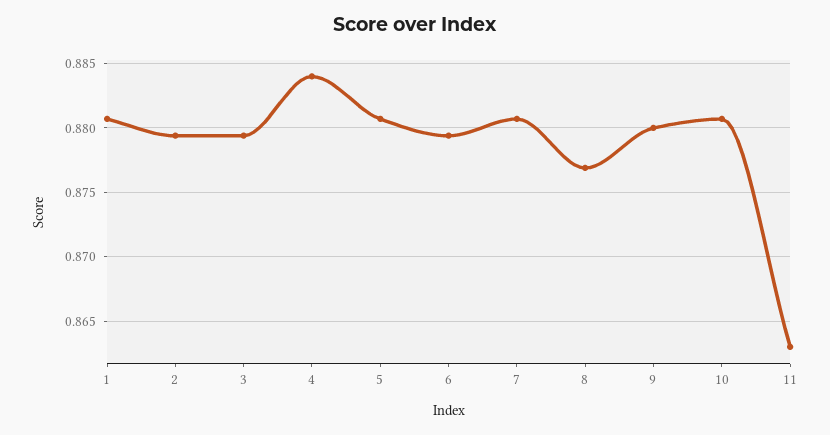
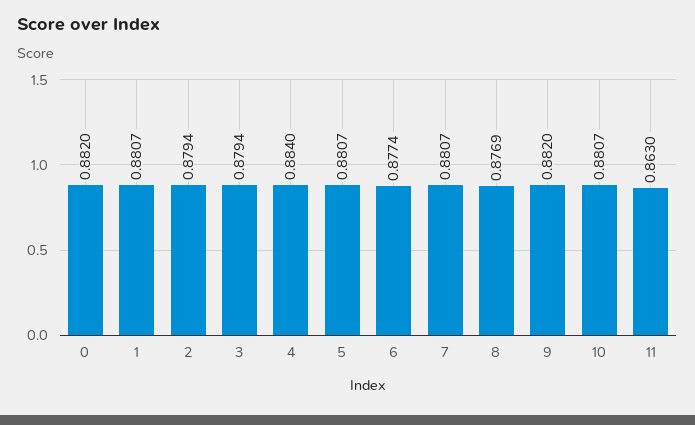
  {
    "1": 0.8807,
    "2": 0.8794,
    "3": 0.8794,
    "4": 0.884,
    "5": 0.8807,
-   "6": 0.8795,
+   "6": 0.8774,
    "7": 0.8807,
    "8": 0.8769,
-   "9": 0.88,
+   "9": 0.882,
    "10": 0.8807,
-   "11": 0.863
+   "11": 0.863,
+   "0": 0.882
  }

